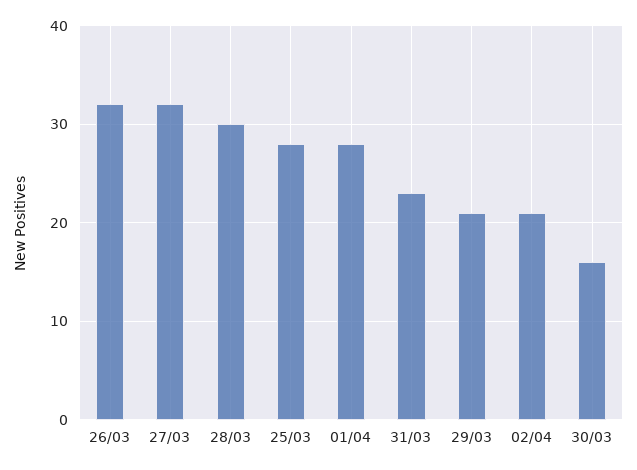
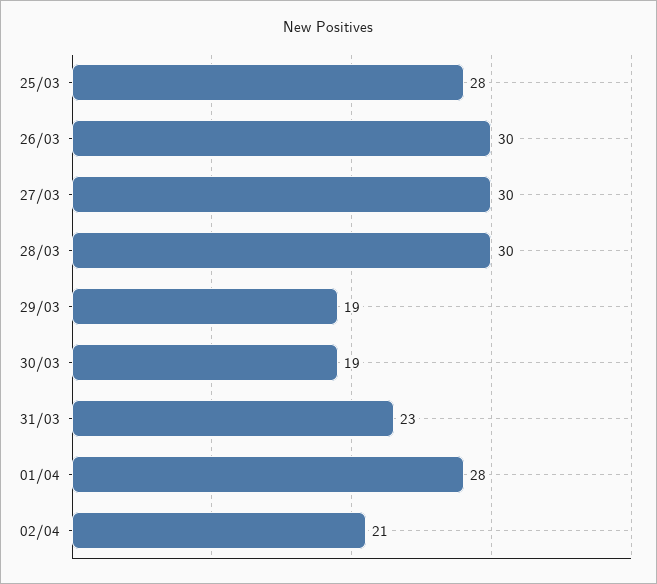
  {
-   "26/03": 32,
+   "26/03": 30,
-   "27/03": 32,
+   "27/03": 30,
    "28/03": 30,
    "25/03": 28,
    "01/04": 28,
    "31/03": 23,
-   "29/03": 21,
+   "29/03": 19,
    "02/04": 21,
-   "30/03": 16
+   "30/03": 19
  }

